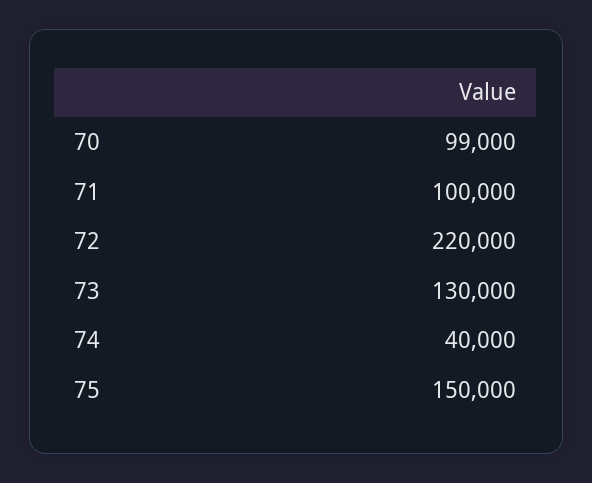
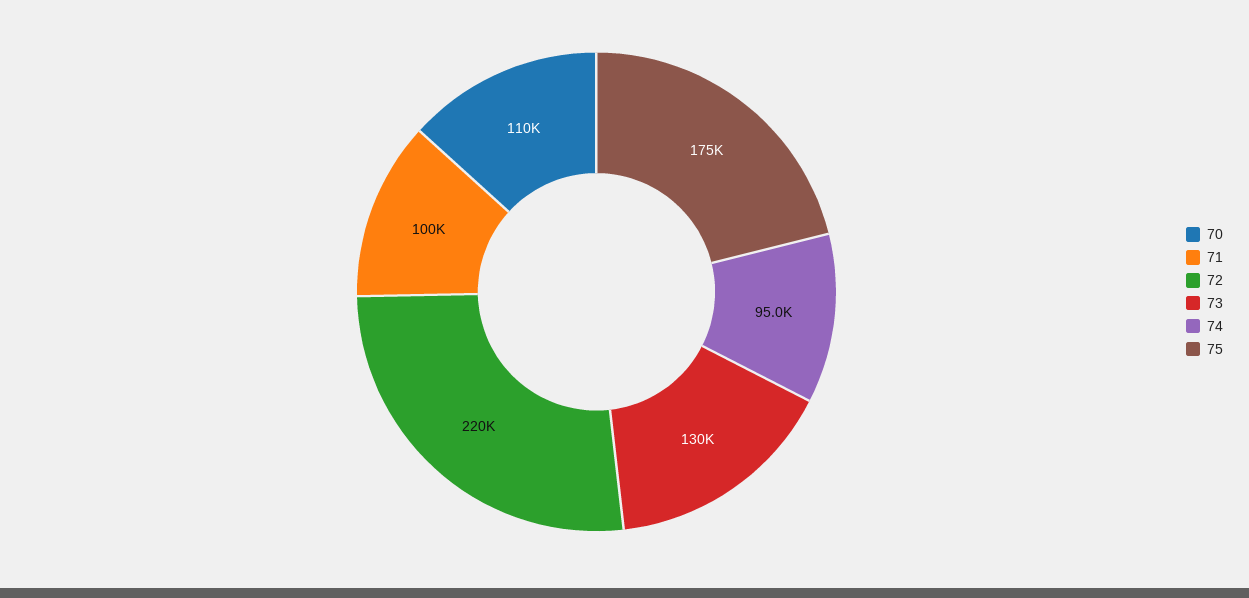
  {
-   "70": 99000,
+   "70": 110000,
    "71": 100000,
    "72": 220000,
    "73": 130000,
-   "74": 40000,
+   "74": 95000,
-   "75": 150000
+   "75": 175000
  }

